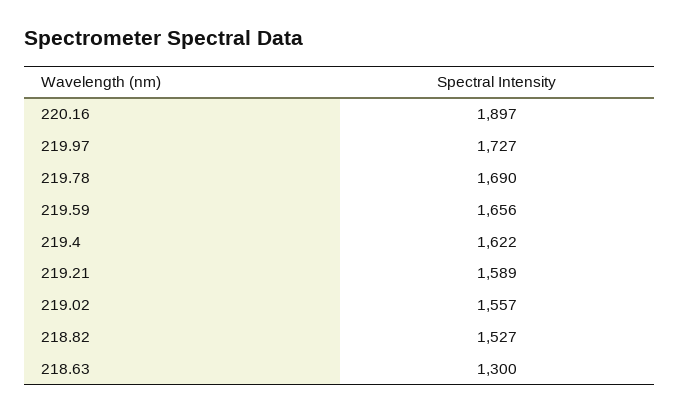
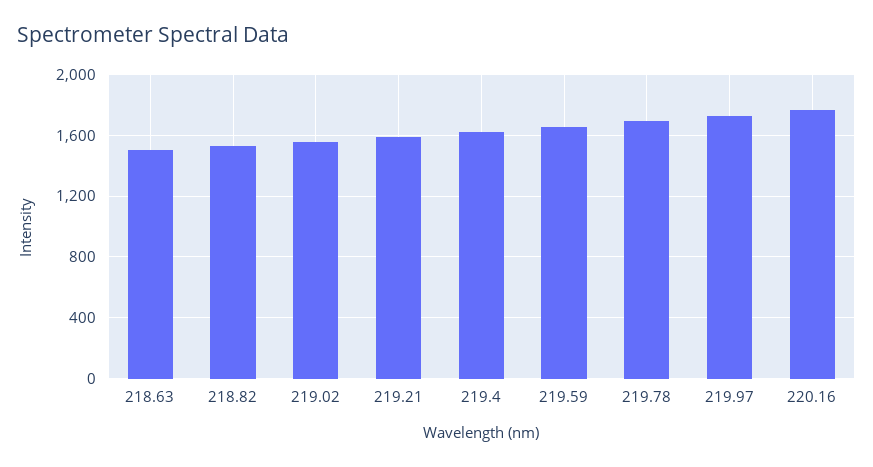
  {
-   "220.16": 1897,
+   "220.16": 1750,
    "219.97": 1727,
    "219.78": 1690,
    "219.59": 1656,
    "219.4": 1622,
    "219.21": 1589,
    "219.02": 1557,
    "218.82": 1527,
-   "218.63": 1300
+   "218.63": 1500
  }

